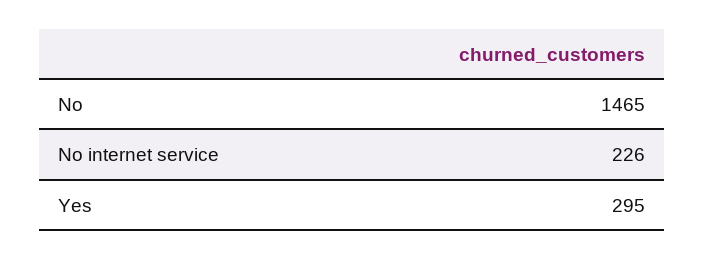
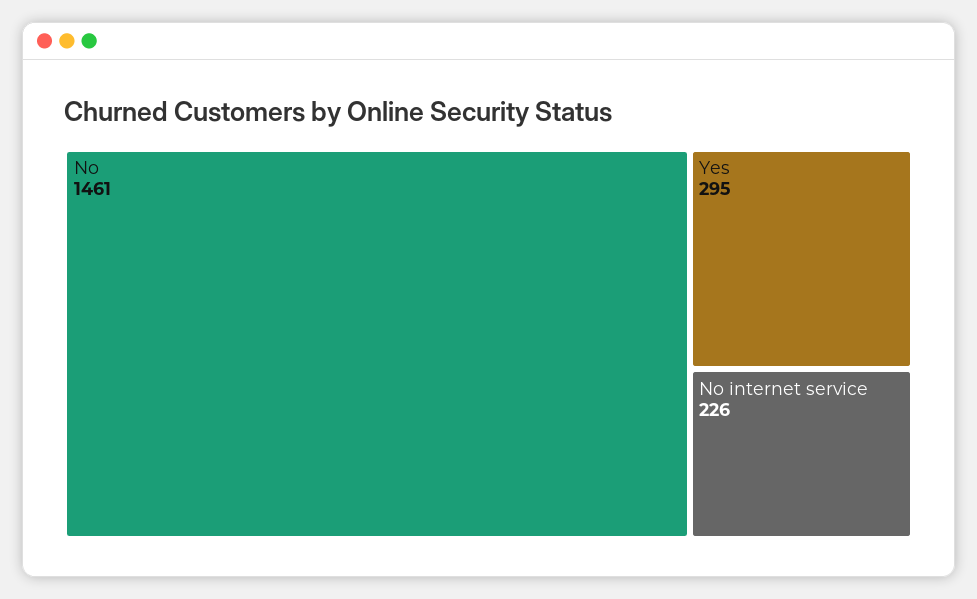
  {
-   "No": 1465,
+   "No": 1461,
    "No internet service": 226,
    "Yes": 295
  }

